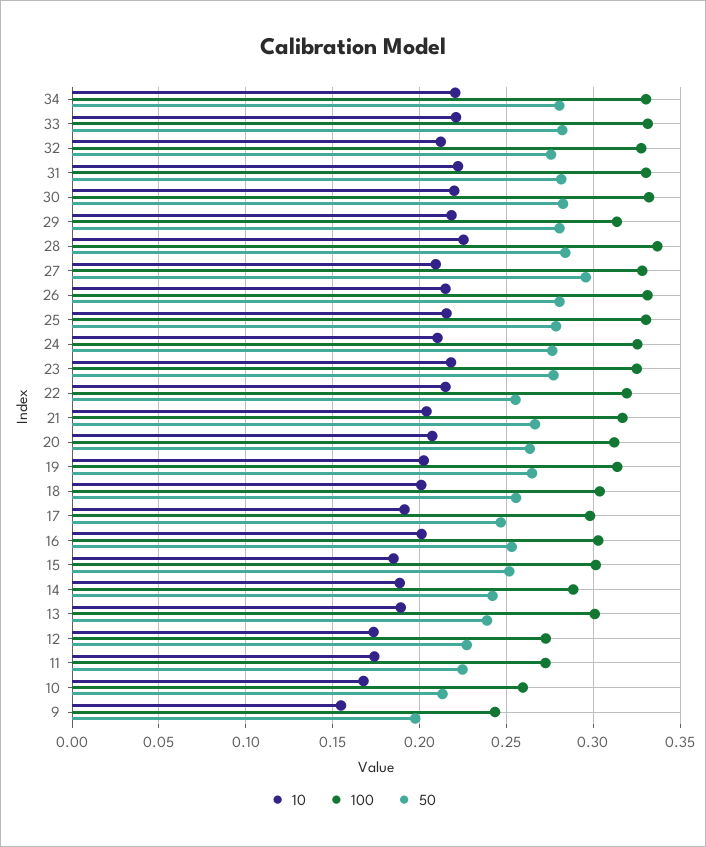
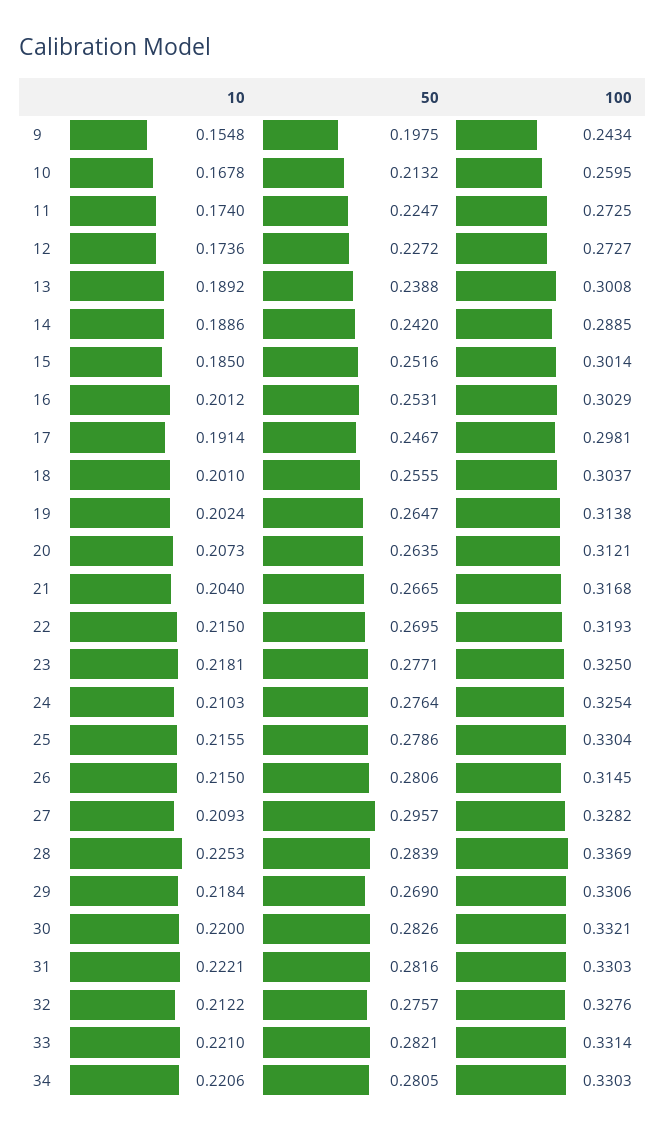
  {
    "10": {
      "34": 0.2206,
      "33": 0.221,
      "32": 0.2122,
      "31": 0.2221,
      "30": 0.22,
      "29": 0.2184,
      "28": 0.2253,
      "27": 0.2093,
      "26": 0.215,
      "25": 0.2155,
      "24": 0.2103,
      "23": 0.2181,
      "22": 0.215,
      "21": 0.204,
      "20": 0.2073,
      "19": 0.2024,
      "18": 0.201,
      "17": 0.1914,
      "16": 0.2012,
      "15": 0.185,
      "14": 0.1886,
      "13": 0.1892,
      "12": 0.1736,
      "11": 0.174,
      "10": 0.1678,
      "9": 0.1548
    },
    "100": {
      "34": 0.3303,
      "33": 0.3314,
      "32": 0.3276,
      "31": 0.3303,
      "30": 0.3321,
-     "29": 0.315,
+     "29": 0.3306,
      "28": 0.3369,
      "27": 0.3282,
-     "26": 0.33,
+     "26": 0.3145,
      "25": 0.3304,
      "24": 0.3254,
      "23": 0.325,
      "22": 0.3193,
      "21": 0.3168,
      "20": 0.3121,
      "19": 0.3138,
      "18": 0.3037,
      "17": 0.2981,
      "16": 0.3029,
      "15": 0.3014,
      "14": 0.2885,
      "13": 0.3008,
      "12": 0.2727,
      "11": 0.2725,
      "10": 0.2595,
      "9": 0.2434
    },
    "50": {
      "34": 0.2805,
      "33": 0.2821,
      "32": 0.2757,
      "31": 0.2816,
      "30": 0.2826,
-     "29": 0.28,
+     "29": 0.269,
      "28": 0.2839,
      "27": 0.2957,
      "26": 0.2806,
      "25": 0.2786,
      "24": 0.2764,
      "23": 0.2771,
-     "22": 0.255,
+     "22": 0.2695,
      "21": 0.2665,
      "20": 0.2635,
      "19": 0.2647,
      "18": 0.2555,
      "17": 0.2467,
      "16": 0.2531,
      "15": 0.2516,
      "14": 0.242,
      "13": 0.2388,
      "12": 0.2272,
      "11": 0.2247,
      "10": 0.2132,
      "9": 0.1975
    }
  }

